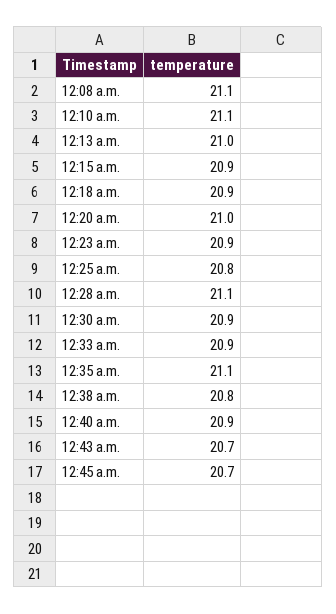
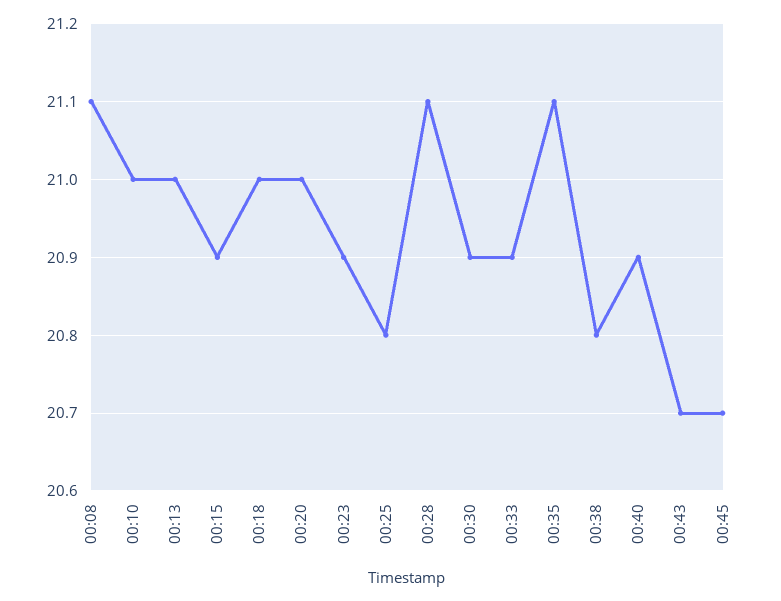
  {
    "12:08 a.m.": 21.1,
-   "12:10 a.m.": 21.1,
+   "12:10 a.m.": 21,
    "12:13 a.m.": 21,
    "12:15 a.m.": 20.9,
-   "12:18 a.m.": 20.9,
+   "12:18 a.m.": 21,
    "12:20 a.m.": 21,
    "12:23 a.m.": 20.9,
    "12:25 a.m.": 20.8,
    "12:28 a.m.": 21.1,
    "12:30 a.m.": 20.9,
    "12:33 a.m.": 20.9,
    "12:35 a.m.": 21.1,
    "12:38 a.m.": 20.8,
    "12:40 a.m.": 20.9,
    "12:43 a.m.": 20.7,
    "12:45 a.m.": 20.7
  }

